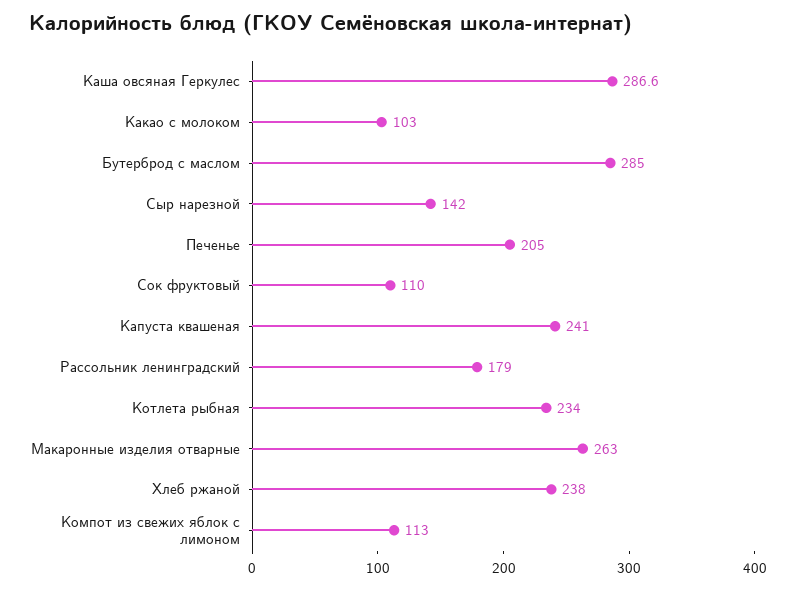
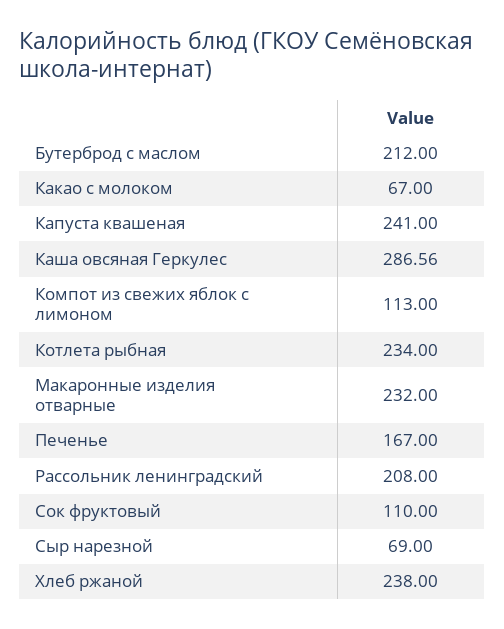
  {
    "Каша овсяная Геркулес": 286.56,
-   "Какао с молоком": 103,
+   "Какао с молоком": 67,
-   "Бутерброд с маслом": 285,
+   "Бутерброд с маслом": 212,
-   "Сыр нарезной": 142,
+   "Сыр нарезной": 69,
-   "Печенье": 205,
+   "Печенье": 167,
    "Сок фруктовый": 110,
    "Капуста квашеная": 241,
-   "Рассольник ленинградский": 179,
+   "Рассольник ленинградский": 208,
    "Котлета рыбная": 234,
-   "Макаронные изделия отварные": 263,
+   "Макаронные изделия отварные": 232,
    "Хлеб ржаной": 238,
    "Компот из свежих яблок с лимоном": 113
  }

